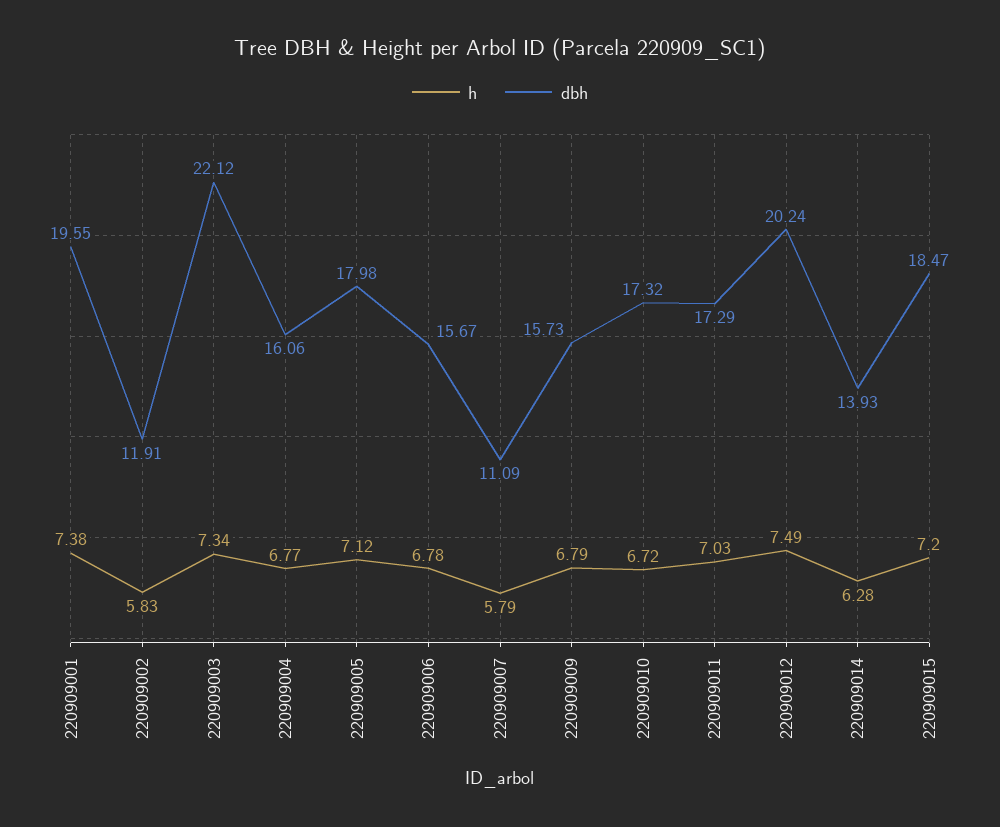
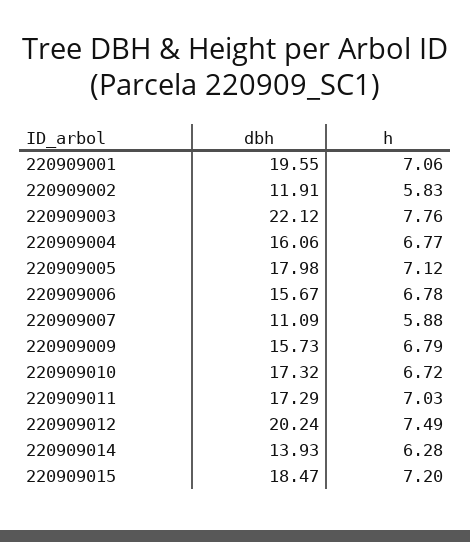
  {
    "h": {
-     "220909001": 7.38,
+     "220909001": 7.06,
      "220909002": 5.83,
-     "220909003": 7.34,
+     "220909003": 7.76,
      "220909004": 6.77,
      "220909005": 7.12,
      "220909006": 6.78,
-     "220909007": 5.79,
+     "220909007": 5.88,
      "220909009": 6.79,
      "220909010": 6.72,
      "220909011": 7.03,
      "220909012": 7.49,
      "220909014": 6.28,
      "220909015": 7.2
    },
    "dbh": {
      "220909001": 19.55,
      "220909002": 11.91,
      "220909003": 22.12,
      "220909004": 16.06,
      "220909005": 17.98,
      "220909006": 15.67,
      "220909007": 11.09,
      "220909009": 15.73,
      "220909010": 17.32,
      "220909011": 17.29,
      "220909012": 20.24,
      "220909014": 13.93,
      "220909015": 18.47
    }
  }

